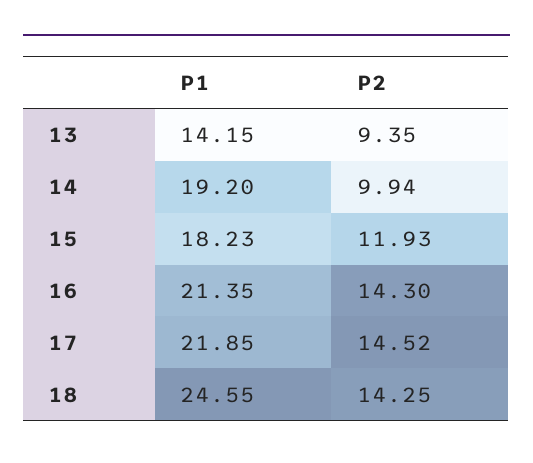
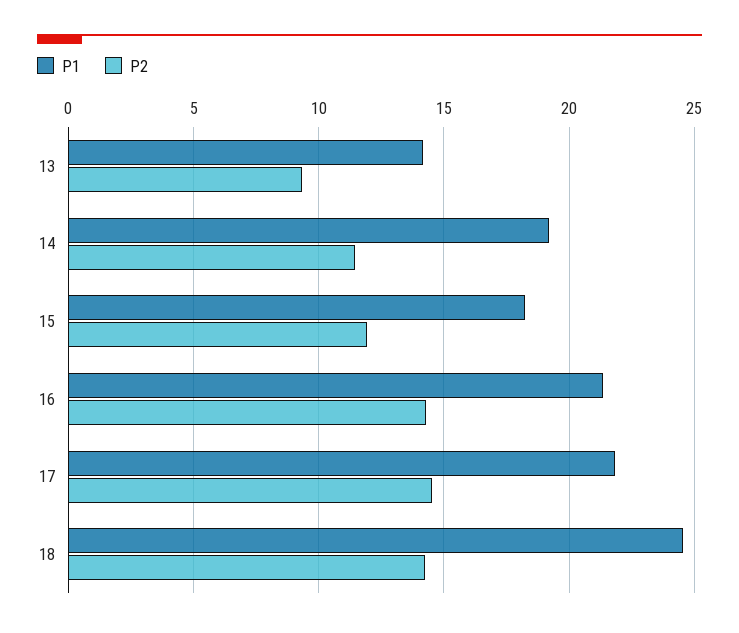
  {
    "P1": {
      "13": 14.15,
      "14": 19.2,
      "15": 18.23,
      "16": 21.35,
      "17": 21.85,
      "18": 24.55
    },
    "P2": {
      "13": 9.35,
-     "14": 9.94,
+     "14": 11.5,
      "15": 11.93,
      "16": 14.3,
      "17": 14.52,
      "18": 14.25
    }
  }

